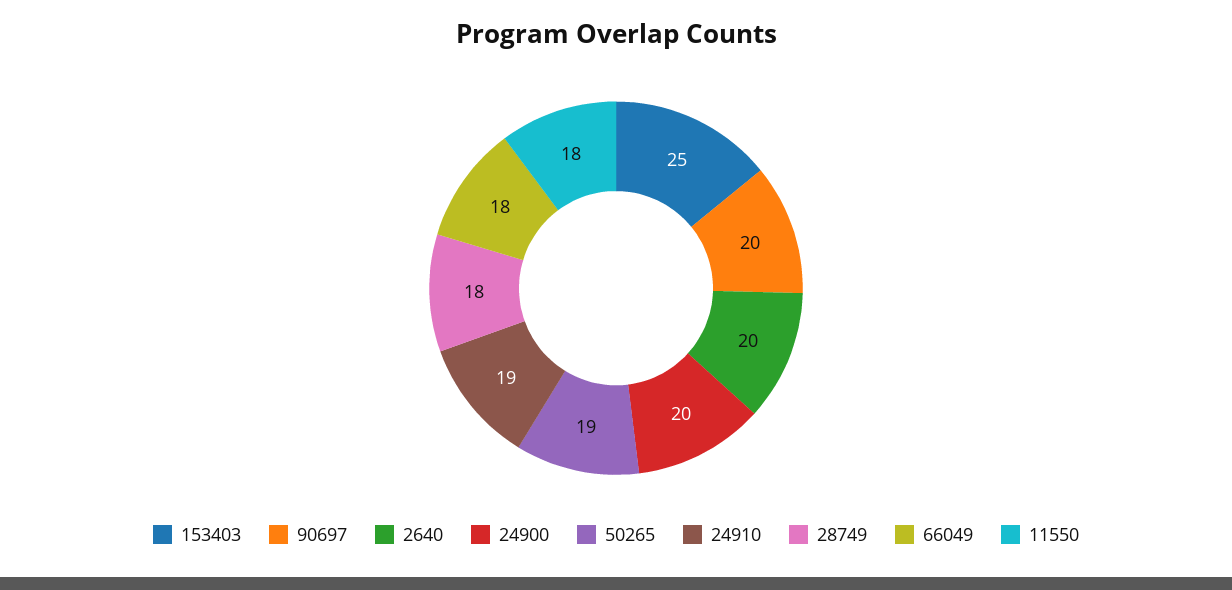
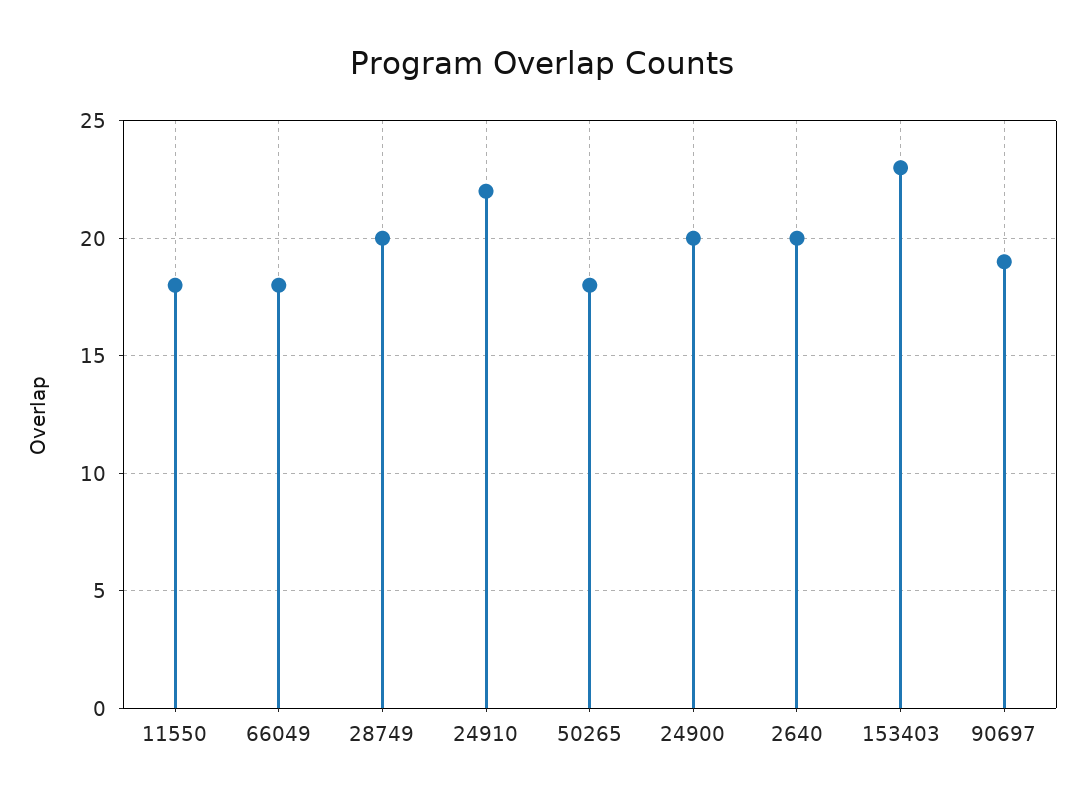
  {
-   "153403": 25,
+   "153403": 23,
-   "90697": 20,
+   "90697": 19,
    "2640": 20,
    "24900": 20,
-   "50265": 19,
+   "50265": 18,
-   "24910": 19,
+   "24910": 22,
-   "28749": 18,
+   "28749": 20,
    "66049": 18,
    "11550": 18
  }

